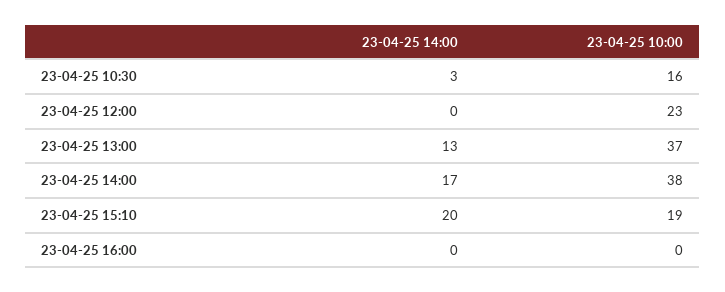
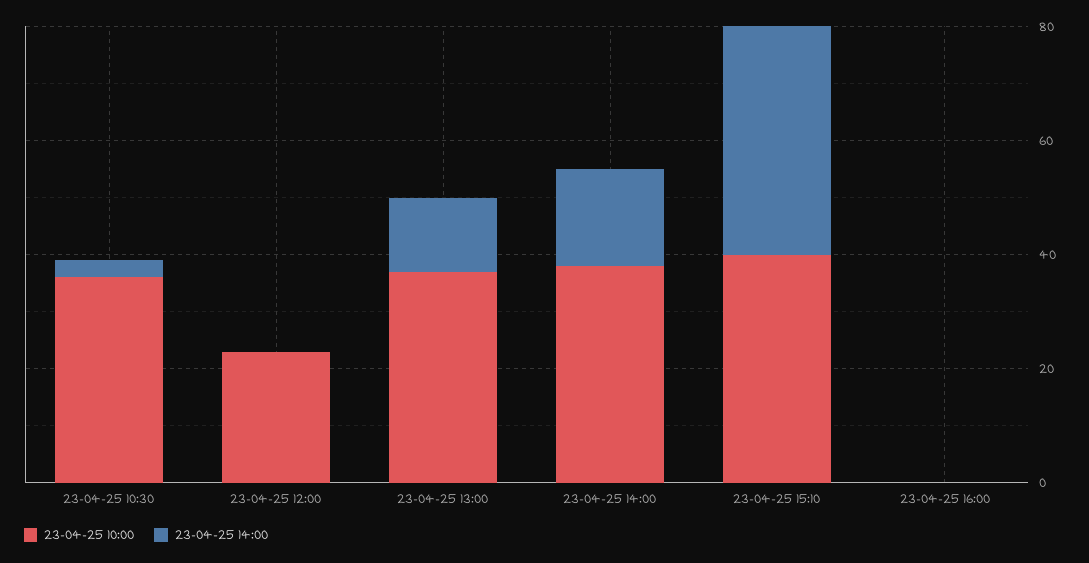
  {
    "23-04-25 14:00": {
      "23-04-25 10:30": 3,
      "23-04-25 12:00": 0,
      "23-04-25 13:00": 13,
      "23-04-25 14:00": 17,
-     "23-04-25 15:10": 20,
+     "23-04-25 15:10": 40,
      "23-04-25 16:00": 0
    },
    "23-04-25 10:00": {
-     "23-04-25 10:30": 16,
+     "23-04-25 10:30": 35,
      "23-04-25 12:00": 23,
      "23-04-25 13:00": 37,
      "23-04-25 14:00": 38,
-     "23-04-25 15:10": 19,
+     "23-04-25 15:10": 40,
      "23-04-25 16:00": 0
    }
  }

